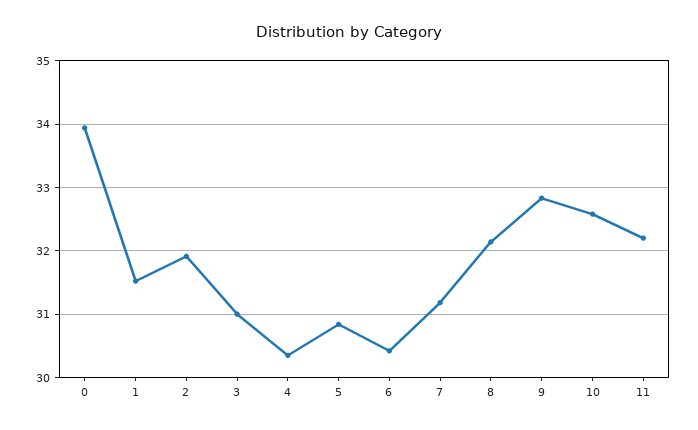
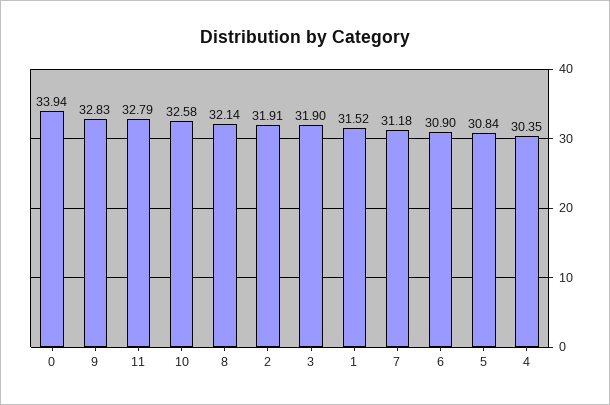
  {
    "0": 33.94,
    "1": 31.52,
    "2": 31.91,
-   "3": 31,
+   "3": 31.9,
    "4": 30.35,
    "5": 30.84,
-   "6": 30.4,
+   "6": 30.9,
    "7": 31.18,
    "8": 32.14,
    "9": 32.83,
    "10": 32.58,
-   "11": 32.2
+   "11": 32.79
  }

